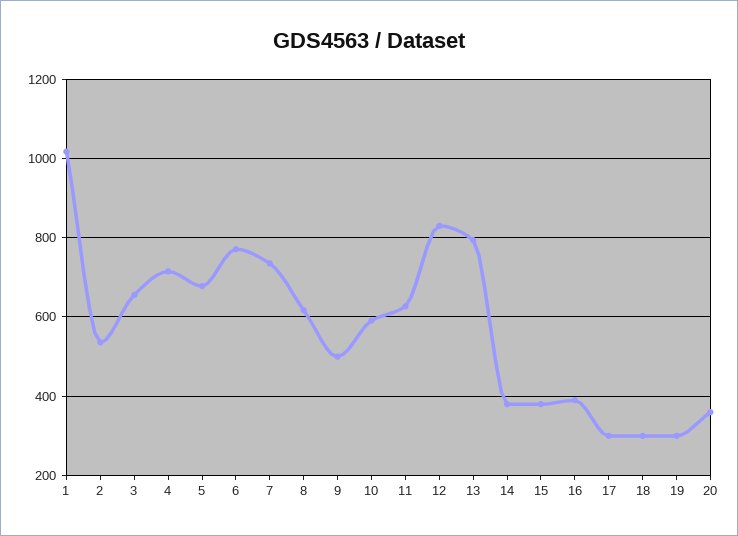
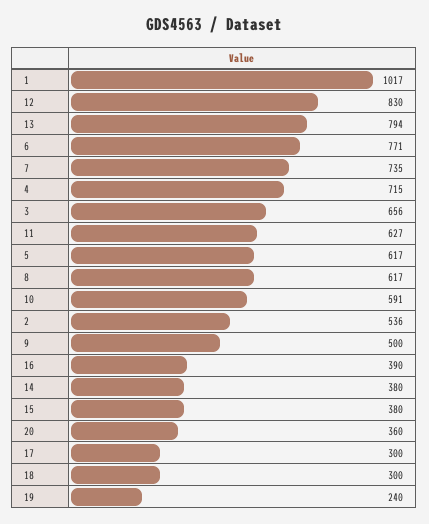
  {
    "1": 1017,
    "2": 536,
    "3": 656,
    "4": 715,
-   "5": 680,
+   "5": 617,
    "6": 771,
    "7": 735,
    "8": 617,
    "9": 500,
    "10": 591,
    "11": 627,
    "12": 830,
    "13": 794,
    "14": 380,
    "15": 380,
    "16": 390,
    "17": 300,
    "18": 300,
-   "19": 300,
+   "19": 240,
    "20": 360
  }

